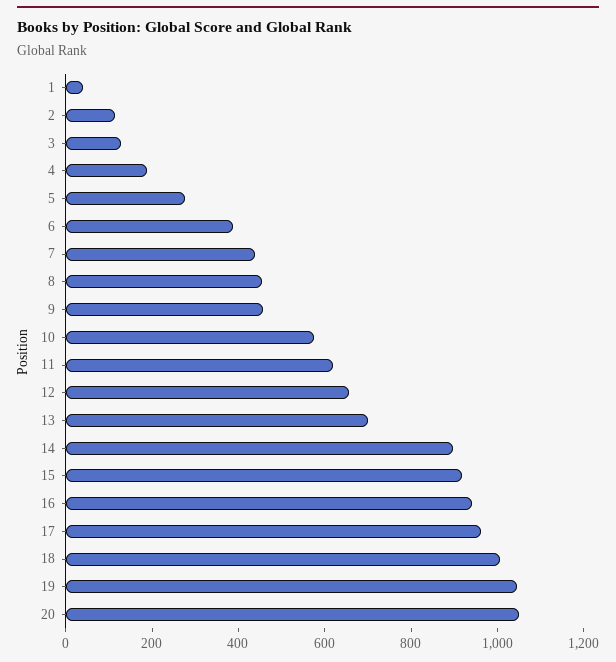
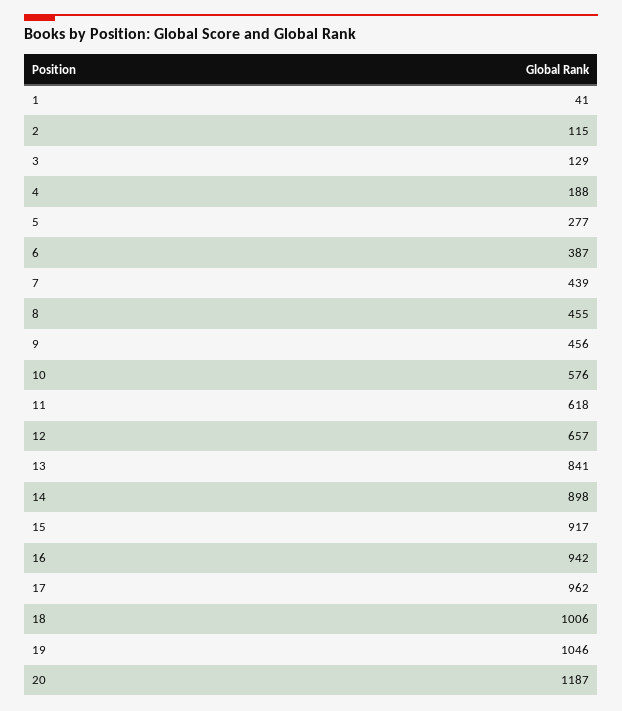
  {
    "1": 41,
    "2": 115,
    "3": 129,
    "4": 188,
    "5": 277,
    "6": 387,
    "7": 439,
    "8": 455,
    "9": 456,
    "10": 576,
    "11": 618,
    "12": 657,
-   "13": 700,
+   "13": 841,
    "14": 898,
    "15": 917,
    "16": 942,
    "17": 962,
    "18": 1006,
    "19": 1046,
-   "20": 1050
+   "20": 1187
  }

